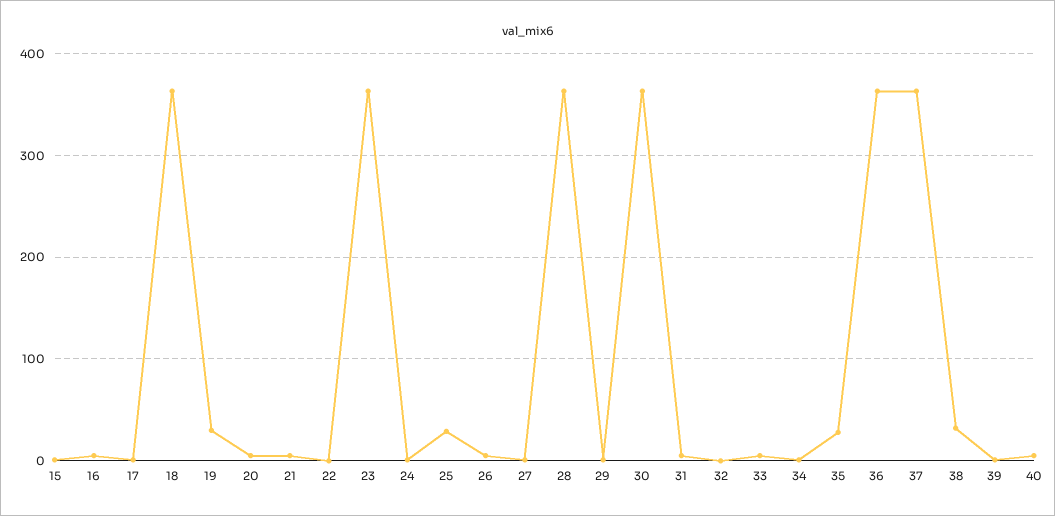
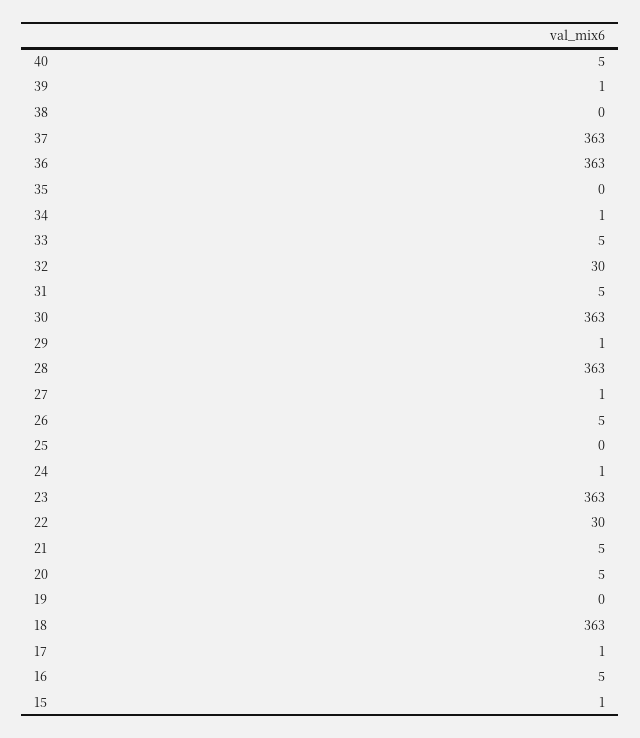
  {
    "15": 1,
    "16": 5,
    "17": 1,
    "18": 363,
-   "19": 30,
+   "19": 0,
    "20": 5,
    "21": 5,
-   "22": 0,
+   "22": 30,
    "23": 363,
    "24": 1,
-   "25": 30,
+   "25": 0,
    "26": 5,
    "27": 1,
    "28": 363,
    "29": 1,
    "30": 363,
    "31": 5,
-   "32": 0,
+   "32": 30,
    "33": 5,
    "34": 1,
-   "35": 30,
+   "35": 0,
    "36": 363,
    "37": 363,
-   "38": 30,
+   "38": 0,
    "39": 1,
    "40": 5
  }

